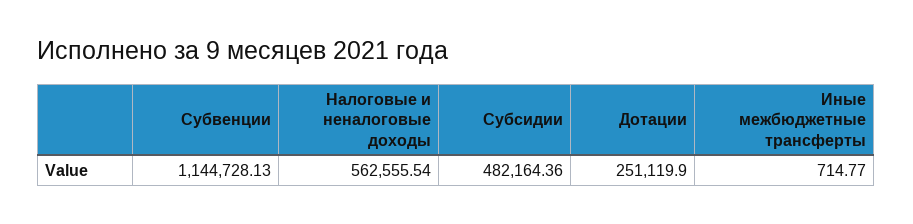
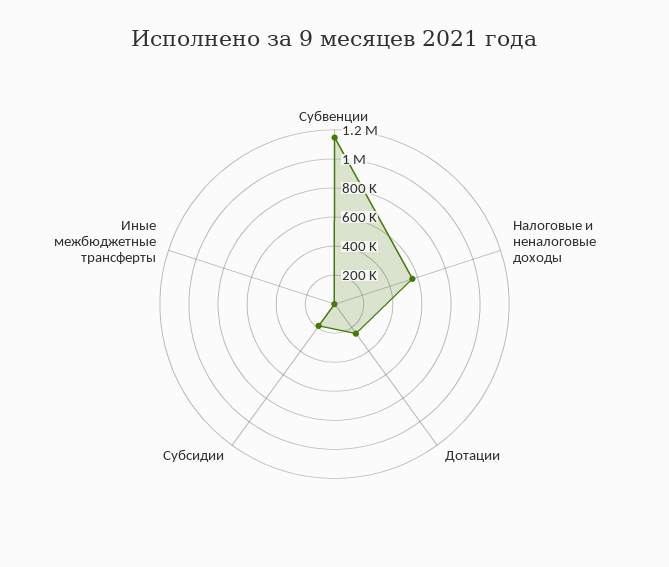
  {
    "Субвенции": 1144728.13,
    "Налоговые и неналоговые доходы": 562555.54,
-   "Субсидии": 482164.36,
+   "Субсидии": 200000,
    "Дотации": 251119.9,
    "Иные межбюджетные трансферты": 714.77
  }

